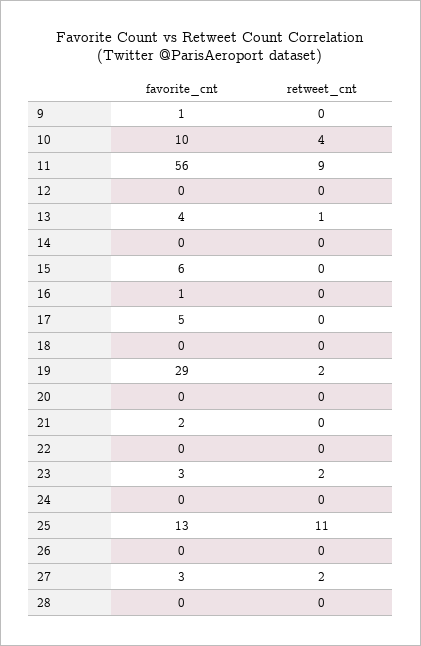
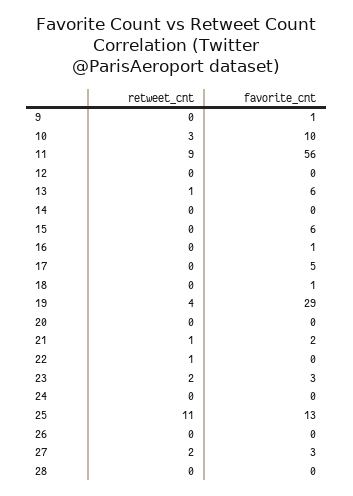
  {
    "favorite_cnt": {
      "9": 1,
      "10": 10,
      "11": 56,
      "12": 0,
-     "13": 4,
+     "13": 6,
      "14": 0,
      "15": 6,
      "16": 1,
      "17": 5,
-     "18": 0,
+     "18": 1,
      "19": 29,
      "20": 0,
      "21": 2,
      "22": 0,
      "23": 3,
      "24": 0,
      "25": 13,
      "26": 0,
      "27": 3,
      "28": 0
    },
    "retweet_cnt": {
      "9": 0,
-     "10": 4,
+     "10": 3,
      "11": 9,
      "12": 0,
      "13": 1,
      "14": 0,
      "15": 0,
      "16": 0,
      "17": 0,
      "18": 0,
-     "19": 2,
+     "19": 4,
      "20": 0,
-     "21": 0,
+     "21": 1,
-     "22": 0,
+     "22": 1,
      "23": 2,
      "24": 0,
      "25": 11,
      "26": 0,
      "27": 2,
      "28": 0
    }
  }

